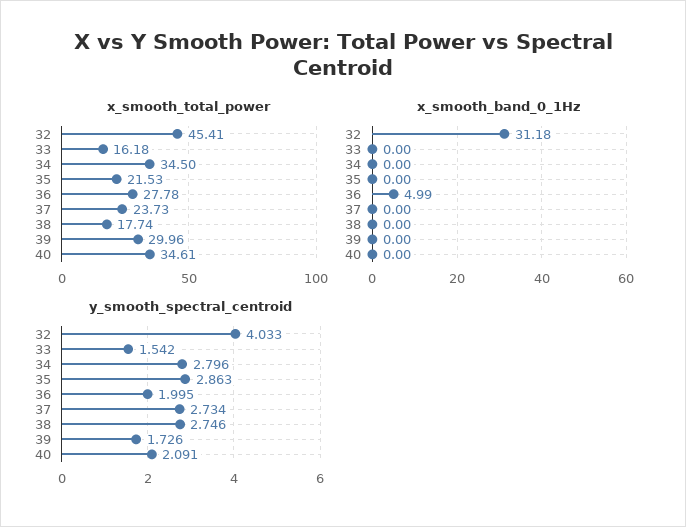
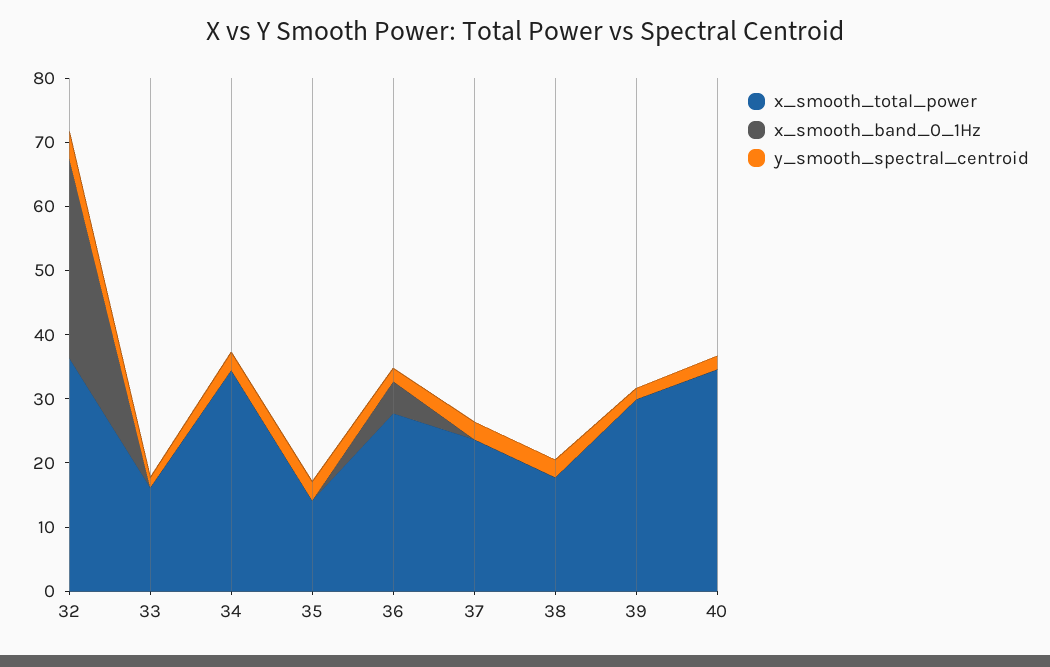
  {
    "x_smooth_total_power": {
-     "32": 45.41,
+     "32": 36,
      "33": 16.18,
      "34": 34.5,
-     "35": 21.53,
+     "35": 14,
      "36": 27.78,
      "37": 23.73,
      "38": 17.74,
      "39": 29.96,
      "40": 34.61
    },
    "x_smooth_band_0_1Hz": {
      "32": 31.18,
      "33": 0,
      "34": 0,
      "35": 0,
      "36": 4.99,
      "37": 0,
      "38": 0,
      "39": 0,
      "40": 0
    },
    "y_smooth_spectral_centroid": {
      "32": 4.033,
      "33": 1.542,
      "34": 2.796,
      "35": 2.863,
      "36": 1.995,
      "37": 2.734,
      "38": 2.746,
      "39": 1.726,
      "40": 2.091
    }
  }

